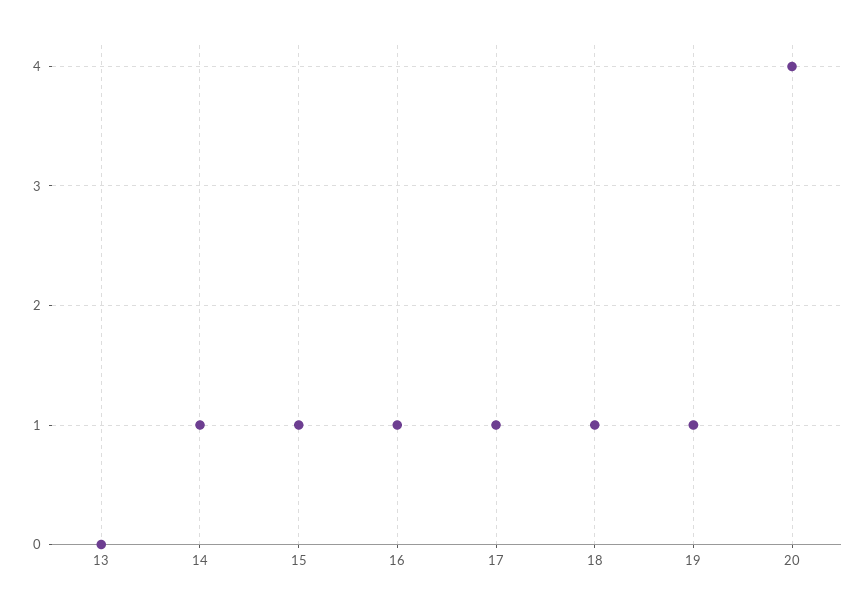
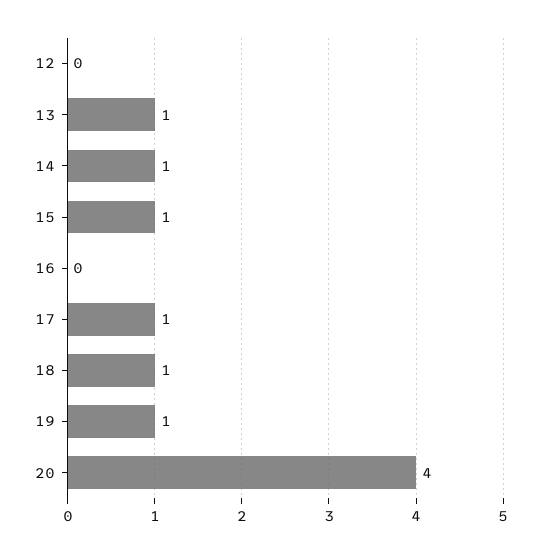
  {
-   "13": 0,
+   "13": 1,
    "14": 1,
    "15": 1,
-   "16": 1,
+   "16": 0,
    "17": 1,
    "18": 1,
    "19": 1,
-   "20": 4
+   "20": 4,
+   "12": 0
  }

